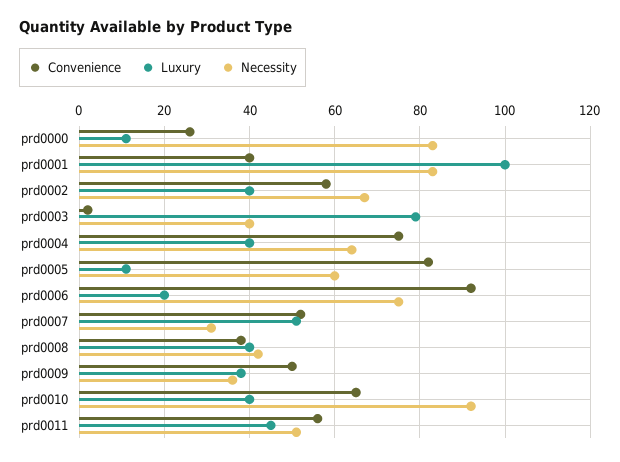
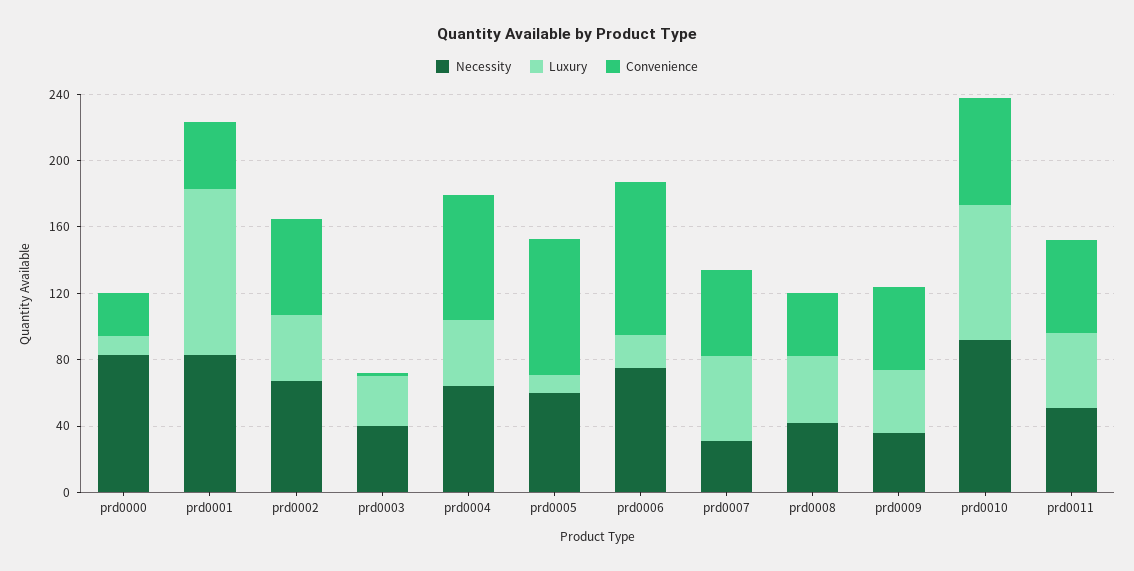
  {
    "Convenience": {
      "prd0000": 25,
      "prd0001": 40,
      "prd0002": 60,
      "prd0003": 0,
      "prd0004": 75,
      "prd0005": 80,
      "prd0006": 90,
      "prd0007": 50,
      "prd0008": 40,
      "prd0009": 50,
      "prd0010": 65,
      "prd0011": 55
    },
    "Luxury": {
      "prd0000": 10,
      "prd0001": 100,
      "prd0002": 40,
-     "prd0003": 80,
+     "prd0003": 30,
      "prd0004": 40,
      "prd0005": 10,
      "prd0006": 20,
      "prd0007": 50,
      "prd0008": 40,
      "prd0009": 40,
-     "prd0010": 40,
+     "prd0010": 80,
      "prd0011": 45
    },
    "Necessity": {
      "prd0000": 85,
      "prd0001": 85,
      "prd0002": 65,
      "prd0003": 40,
      "prd0004": 65,
      "prd0005": 60,
      "prd0006": 75,
      "prd0007": 30,
      "prd0008": 40,
      "prd0009": 35,
      "prd0010": 90,
      "prd0011": 50
    }
  }

